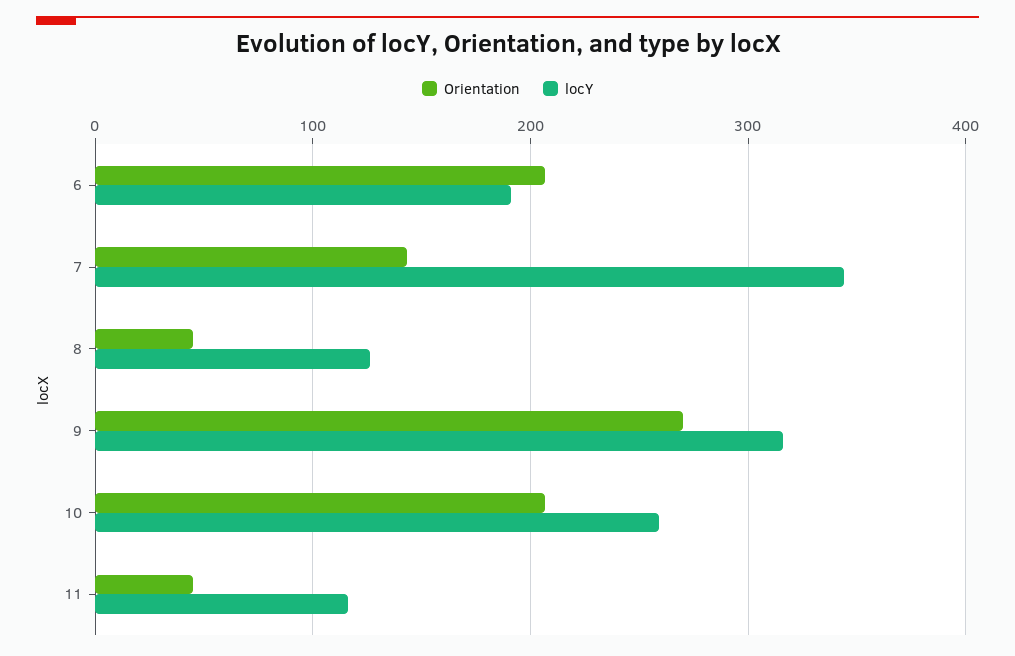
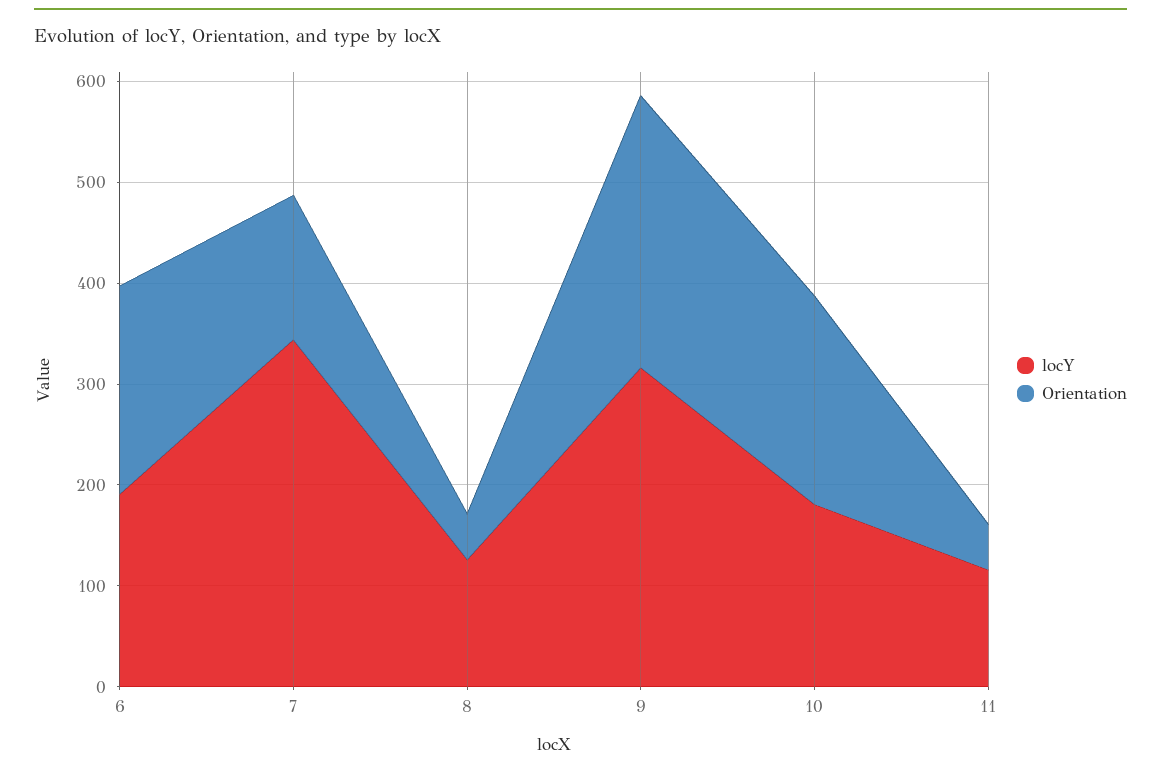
  {
    "Orientation": {
      "6": 210,
      "7": 140,
      "8": 50,
      "9": 270,
      "10": 210,
      "11": 50
    },
    "locY": {
      "6": 190,
      "7": 340,
      "8": 130,
      "9": 320,
-     "10": 260,
+     "10": 180,
      "11": 120
    }
  }

